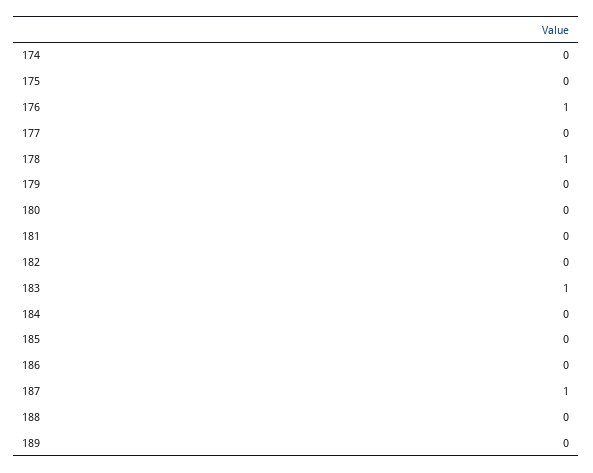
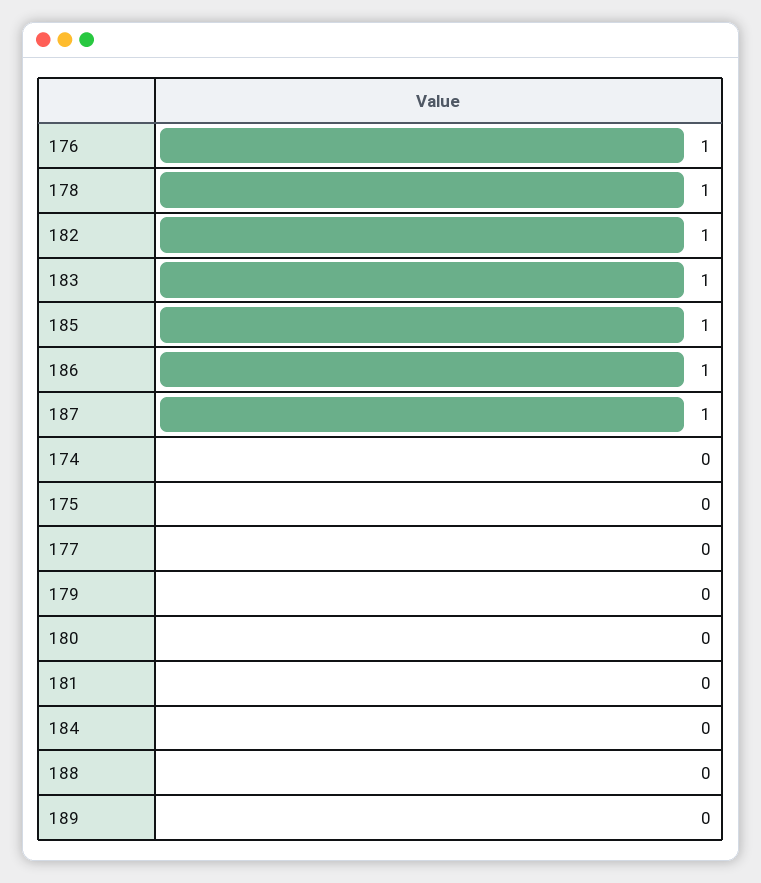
  {
    "174": 0,
    "175": 0,
    "176": 1,
    "177": 0,
    "178": 1,
    "179": 0,
    "180": 0,
    "181": 0,
-   "182": 0,
+   "182": 1,
    "183": 1,
    "184": 0,
-   "185": 0,
+   "185": 1,
-   "186": 0,
+   "186": 1,
    "187": 1,
    "188": 0,
    "189": 0
  }

